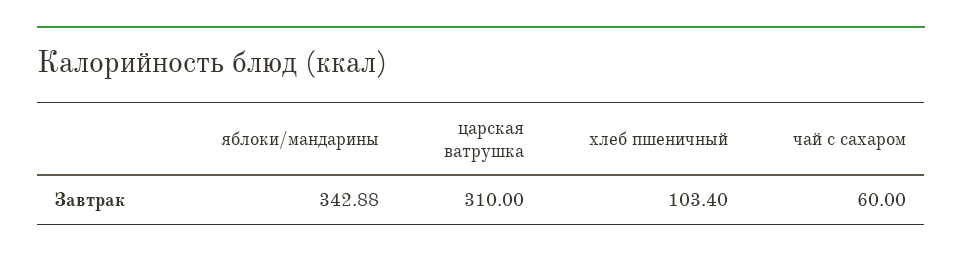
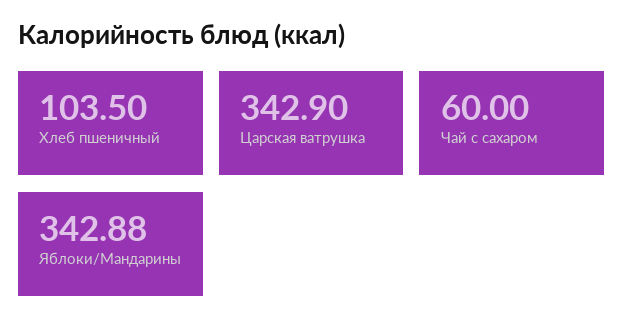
  {
    "яблоки/мандарины": 342.88,
-   "царская ватрушка": 310,
+   "царская ватрушка": 342.9,
-   "хлеб пшеничный": 103.4,
+   "хлеб пшеничный": 103.5,
    "чай с сахаром": 60
  }

